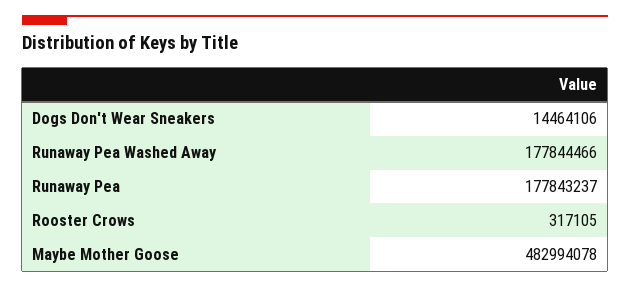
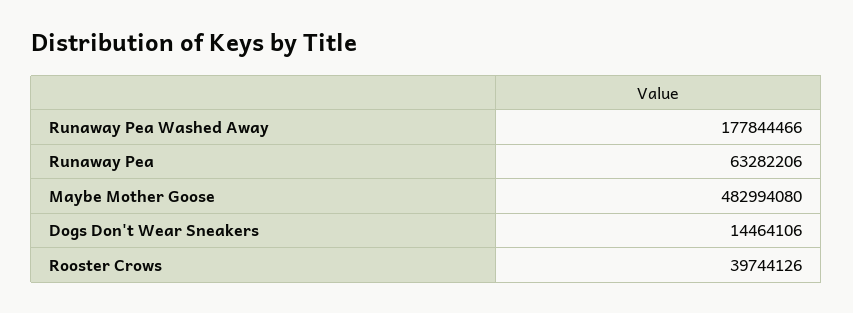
  {
    "Dogs Don't Wear Sneakers": 14464106,
    "Runaway Pea Washed Away": 177844466,
-   "Runaway Pea": 177843237,
+   "Runaway Pea": 63282206,
-   "Rooster Crows": 317105,
+   "Rooster Crows": 39744126,
-   "Maybe Mother Goose": 482994078
+   "Maybe Mother Goose": 482994080
  }

